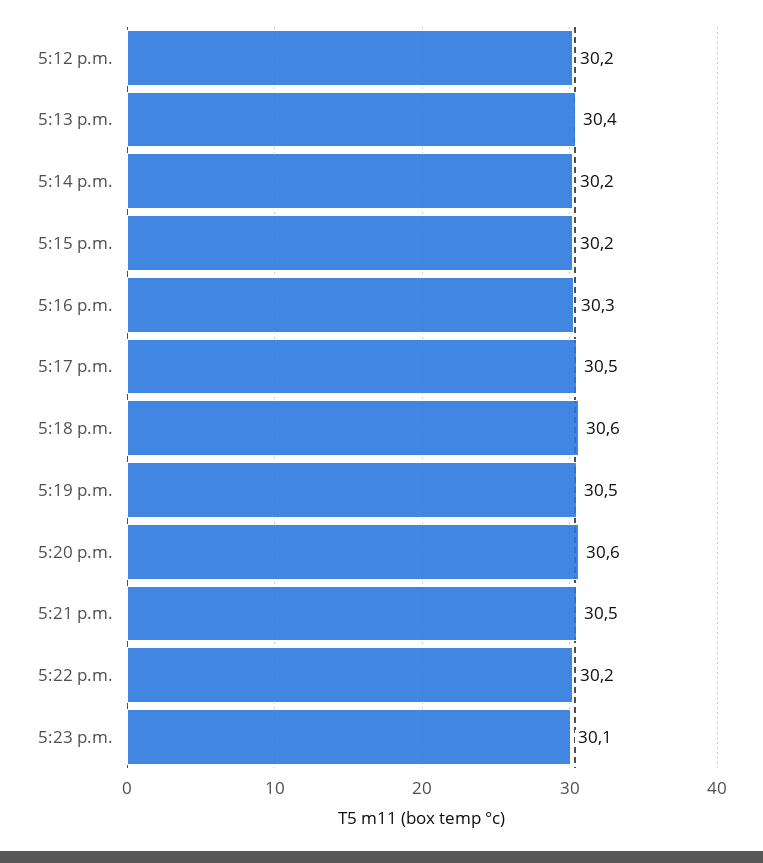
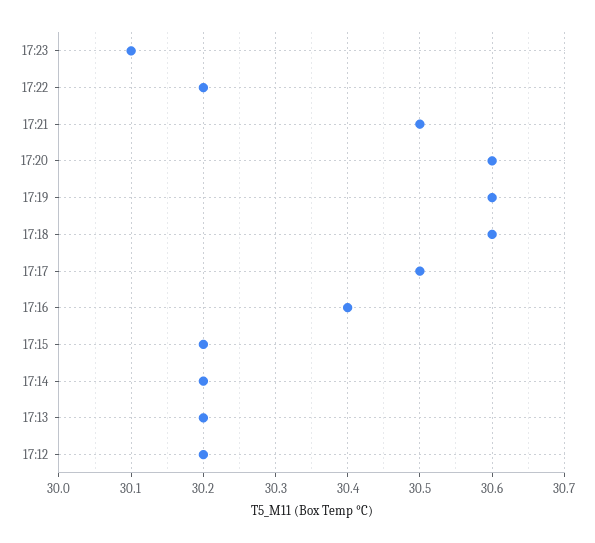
  {
    "5:12 p.m.": 30.2,
-   "5:13 p.m.": 30.4,
+   "5:13 p.m.": 30.2,
    "5:14 p.m.": 30.2,
    "5:15 p.m.": 30.2,
-   "5:16 p.m.": 30.3,
+   "5:16 p.m.": 30.4,
    "5:17 p.m.": 30.5,
    "5:18 p.m.": 30.6,
-   "5:19 p.m.": 30.5,
+   "5:19 p.m.": 30.6,
    "5:20 p.m.": 30.6,
    "5:21 p.m.": 30.5,
    "5:22 p.m.": 30.2,
    "5:23 p.m.": 30.1
  }

